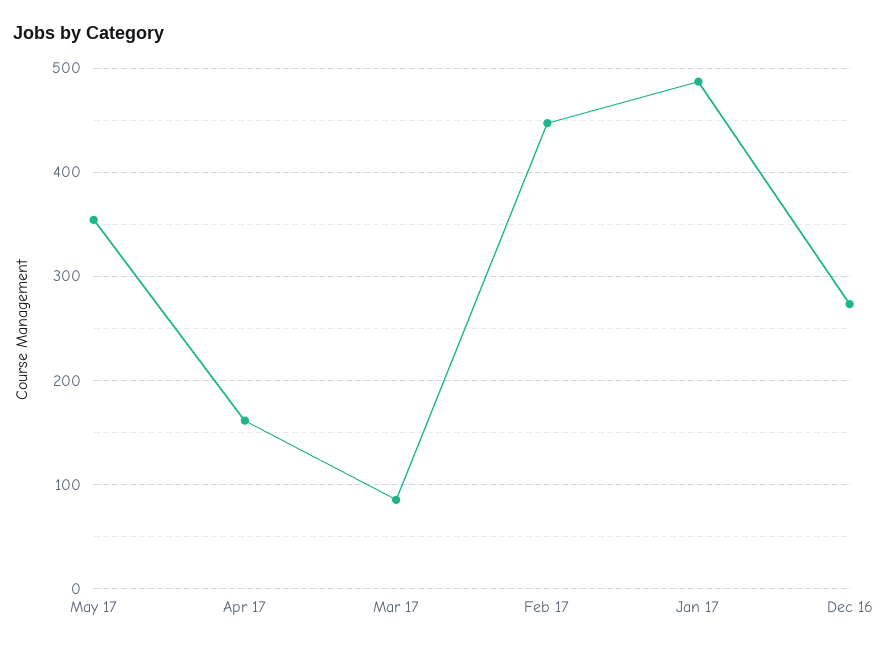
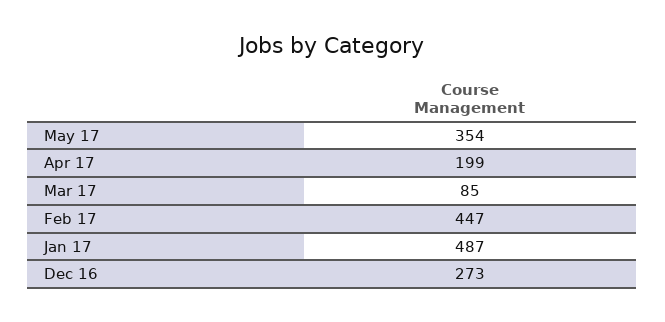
  {
    "May 17": 354,
-   "Apr 17": 160,
+   "Apr 17": 199,
    "Mar 17": 85,
    "Feb 17": 447,
    "Jan 17": 487,
    "Dec 16": 273
  }

